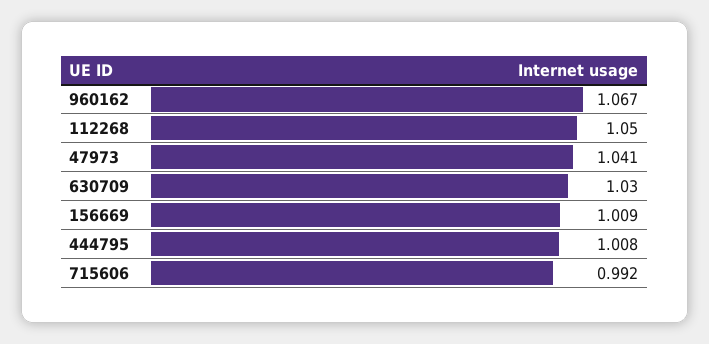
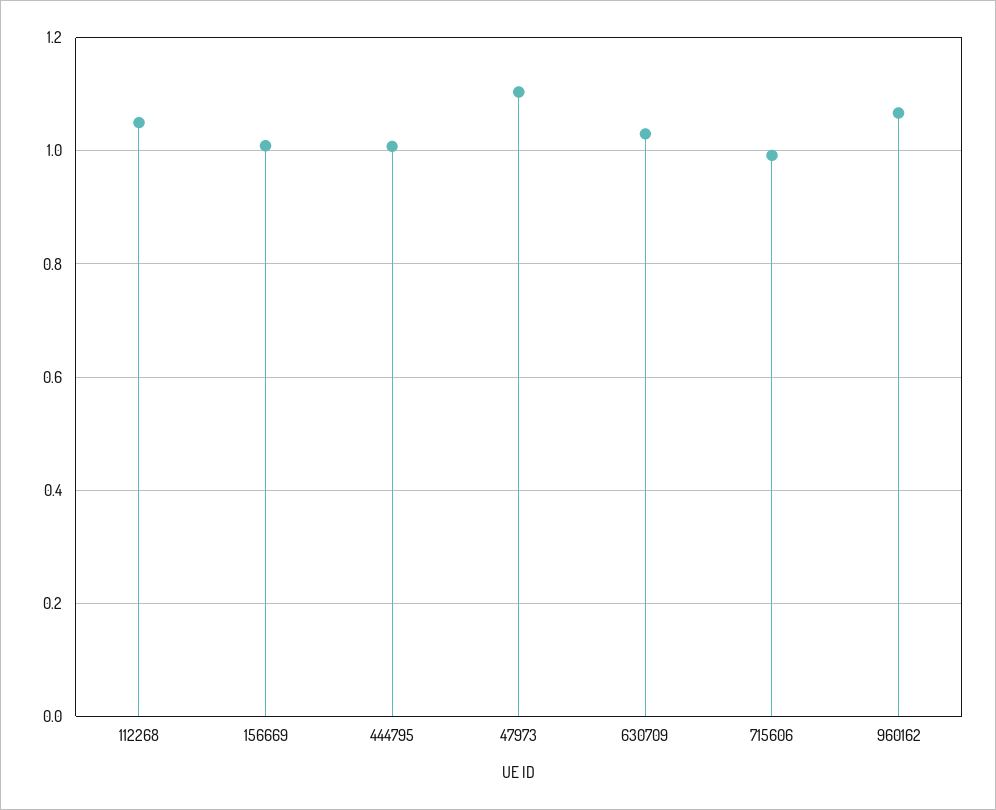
  {
    "960162": 1.067,
    "112268": 1.05,
-   "47973": 1.041,
+   "47973": 1.1,
    "630709": 1.03,
    "156669": 1.009,
    "444795": 1.008,
    "715606": 0.992
  }

